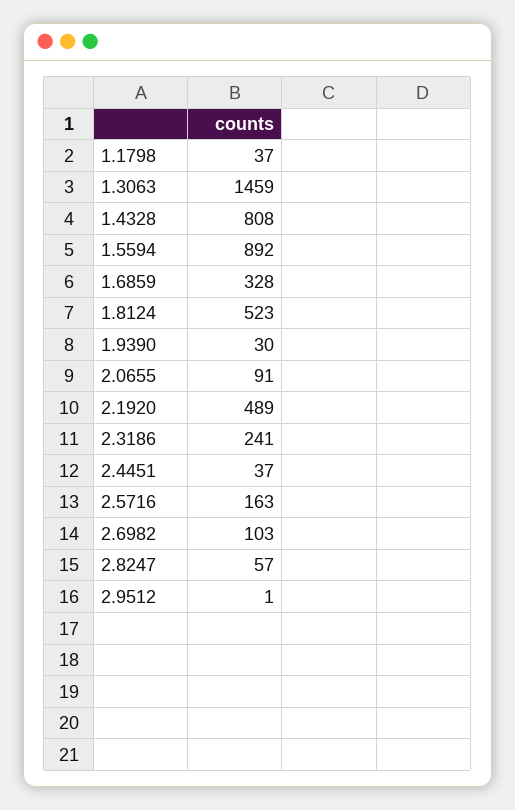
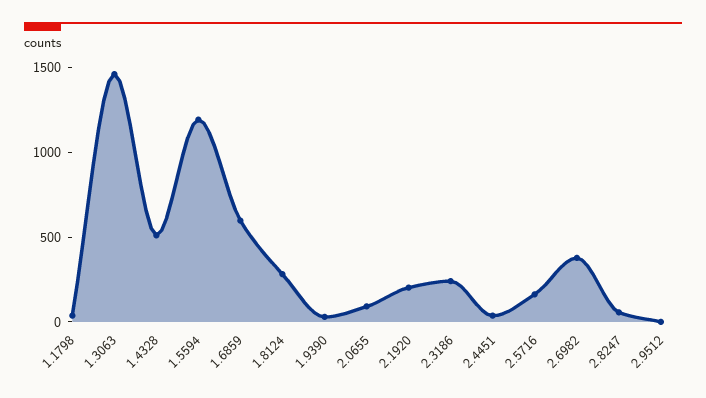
  {
    "1.1798": 37,
    "1.3063": 1459,
-   "1.4328": 808,
+   "1.4328": 500,
-   "1.5594": 892,
+   "1.5594": 1200,
-   "1.6859": 328,
+   "1.6859": 600,
-   "1.8124": 523,
+   "1.8124": 300,
    "1.9390": 30,
    "2.0655": 91,
-   "2.1920": 489,
+   "2.1920": 200,
    "2.3186": 241,
    "2.4451": 37,
    "2.5716": 163,
-   "2.6982": 103,
+   "2.6982": 400,
    "2.8247": 57,
    "2.9512": 1
  }

